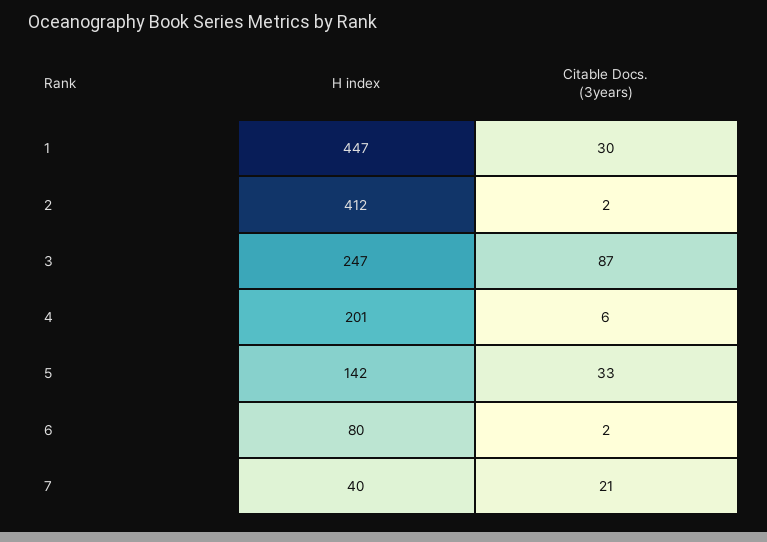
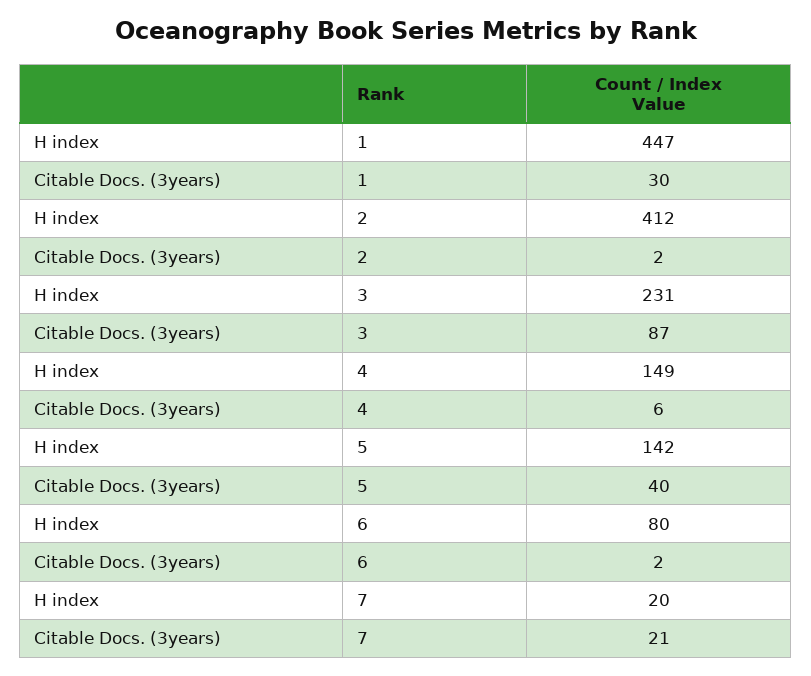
  {
    "H index": {
      "1": 447,
      "2": 412,
-     "3": 247,
+     "3": 231,
-     "4": 201,
+     "4": 149,
      "5": 142,
      "6": 80,
-     "7": 40
+     "7": 20
    },
    "Citable Docs. (3years)": {
      "1": 30,
      "2": 2,
      "3": 87,
      "4": 6,
-     "5": 33,
+     "5": 40,
      "6": 2,
      "7": 21
    }
  }

